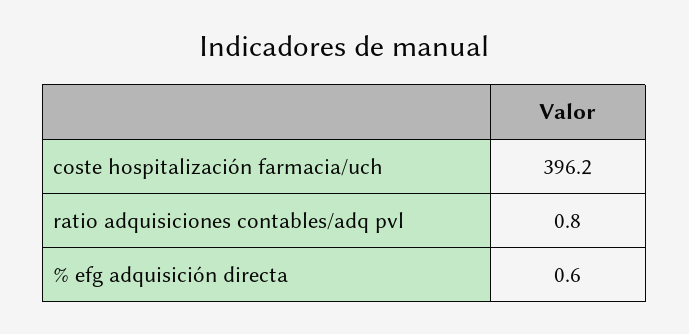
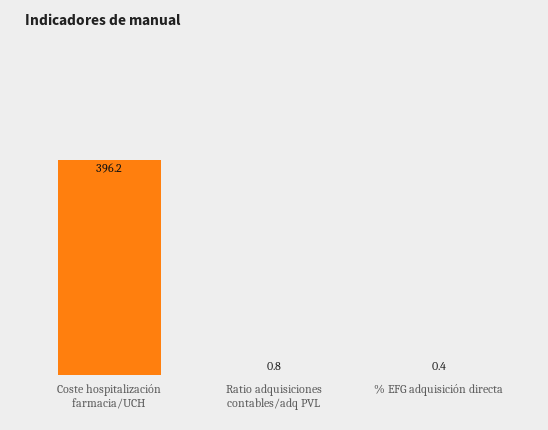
  {
    "coste hospitalización farmacia/uch": 396.2,
    "ratio adquisiciones contables/adq pvl": 0.8,
-   "% efg adquisición directa": 0.6
+   "% efg adquisición directa": 0.4
  }

